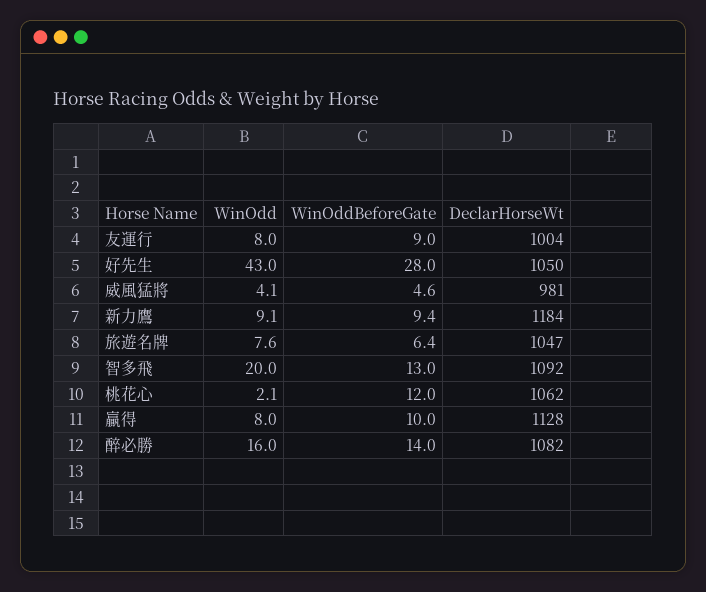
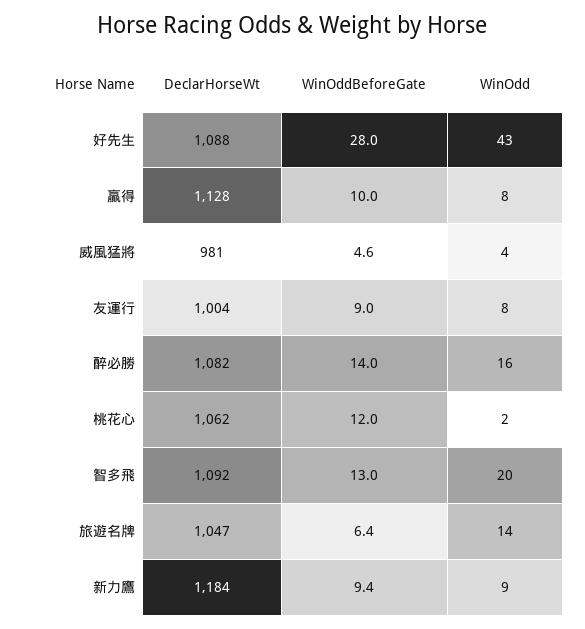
  {
    "WinOdd": {
      "友運行": 8,
      "好先生": 43,
      "威風猛將": 4.1,
      "新力鷹": 9.1,
-     "旅遊名牌": 7.6,
+     "旅遊名牌": 14,
      "智多飛": 20,
      "桃花心": 2.1,
      "贏得": 8,
      "醉必勝": 16
    },
    "WinOddBeforeGate": {
      "友運行": 9,
      "好先生": 28,
      "威風猛將": 4.6,
      "新力鷹": 9.4,
      "旅遊名牌": 6.4,
      "智多飛": 13,
      "桃花心": 12,
      "贏得": 10,
      "醉必勝": 14
    },
    "DeclarHorseWt": {
      "友運行": 1004,
-     "好先生": 1050,
+     "好先生": 1088,
      "威風猛將": 981,
      "新力鷹": 1184,
      "旅遊名牌": 1047,
      "智多飛": 1092,
      "桃花心": 1062,
      "贏得": 1128,
      "醉必勝": 1082
    }
  }

